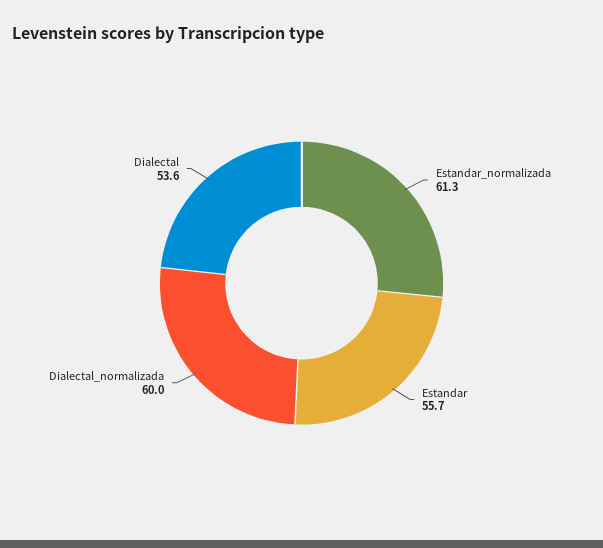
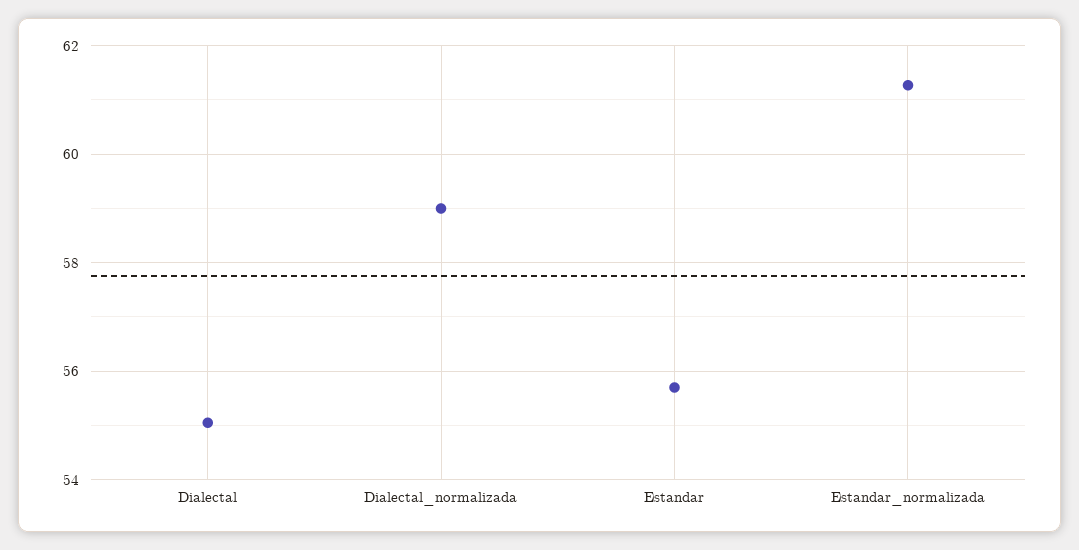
  {
    "Estandar_normalizada": 61.3,
    "Estandar": 55.7,
-   "Dialectal_normalizada": 60,
+   "Dialectal_normalizada": 59,
-   "Dialectal": 53.6
+   "Dialectal": 55
  }

